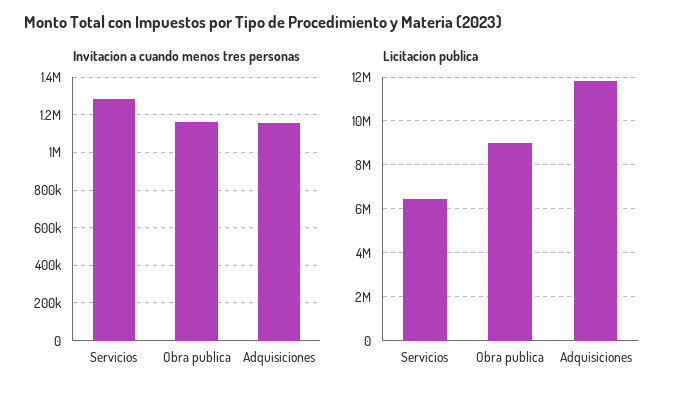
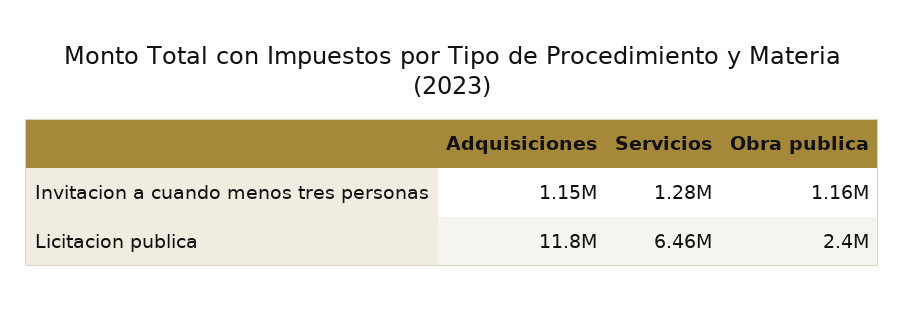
  {
    "Invitacion a cuando menos tres personas": {
      "Servicios": 1280000,
      "Obra publica": 1160000,
      "Adquisiciones": 1150000
    },
    "Licitacion publica": {
      "Servicios": 6460000,
-     "Obra publica": 9000000,
+     "Obra publica": 2400000,
      "Adquisiciones": 11800000
    }
  }

